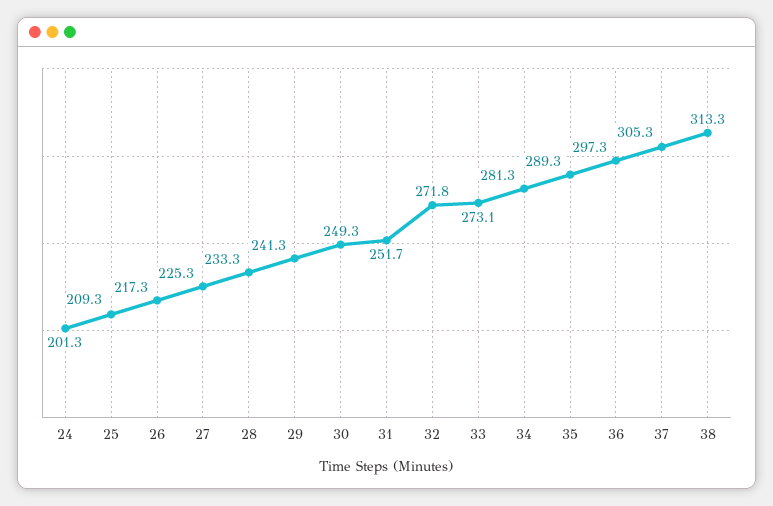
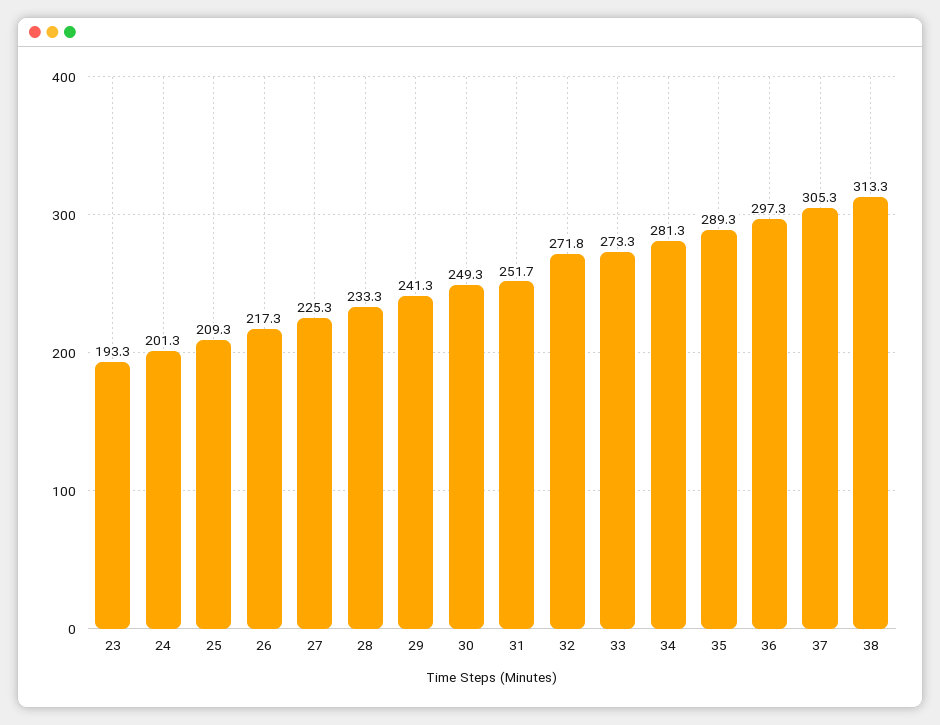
  {
    "24": 201.3,
    "25": 209.3,
    "26": 217.3,
    "27": 225.3,
    "28": 233.3,
    "29": 241.3,
    "30": 249.3,
    "31": 251.7,
    "32": 271.8,
-   "33": 273.1,
+   "33": 273.3,
    "34": 281.3,
    "35": 289.3,
    "36": 297.3,
    "37": 305.3,
-   "38": 313.3
+   "38": 313.3,
+   "23": 193.3
  }

